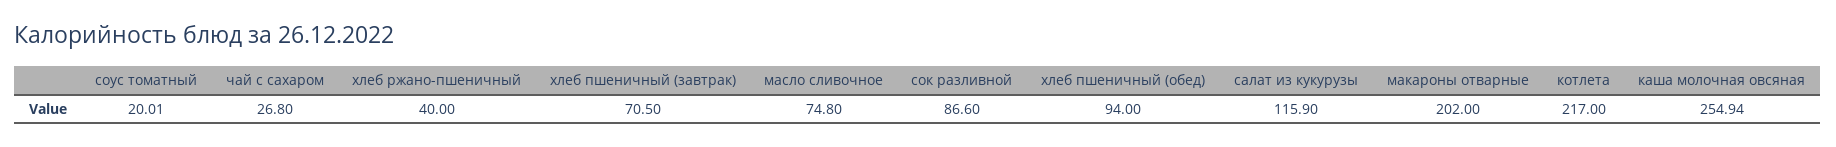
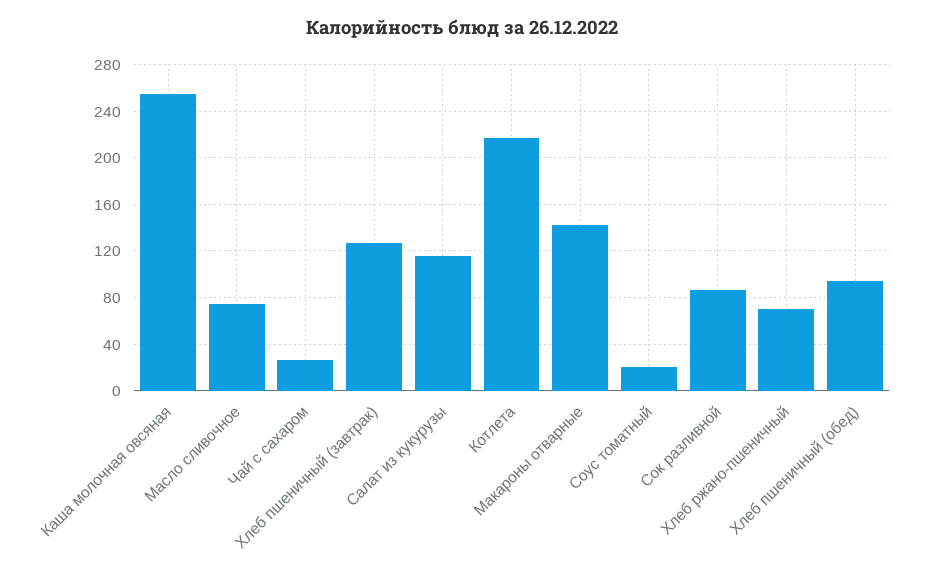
  {
    "соус томатный": 20.01,
    "чай с сахаром": 26.8,
-   "хлеб ржано-пшеничный": 40,
+   "хлеб ржано-пшеничный": 70,
-   "хлеб пшеничный (завтрак)": 70.5,
+   "хлеб пшеничный (завтрак)": 130,
    "масло сливочное": 74.8,
    "сок разливной": 86.6,
    "хлеб пшеничный (обед)": 94,
    "салат из кукурузы": 115.9,
-   "макароны отварные": 202,
+   "макароны отварные": 140,
    "котлета": 217,
    "каша молочная овсяная": 254.94
  }

